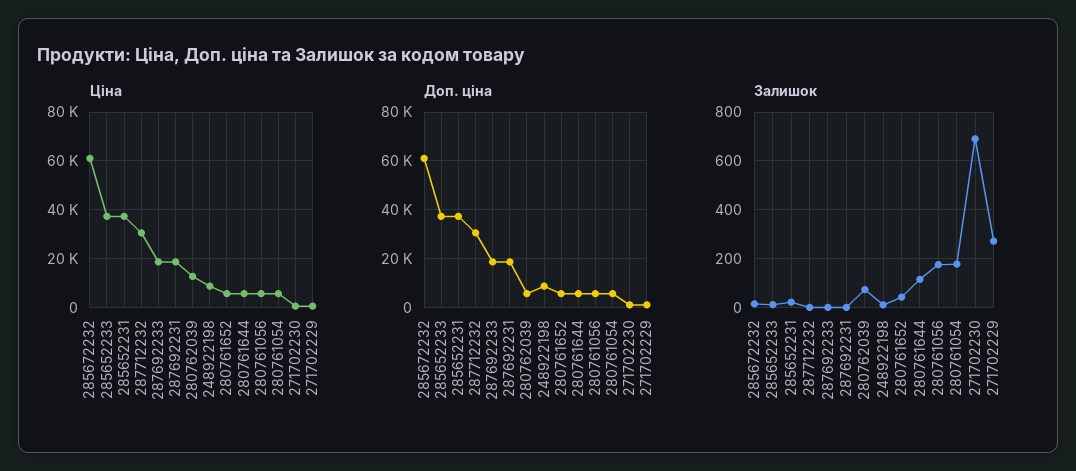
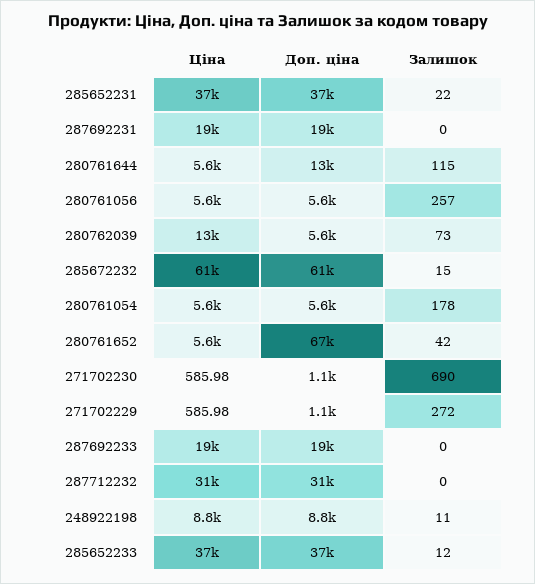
  {
    "Ціна": {
      "285672232": 61000,
      "285652233": 37000,
      "285652231": 37000,
      "287712232": 31000,
      "287692233": 19000,
      "287692231": 19000,
      "280762039": 13000,
      "248922198": 8800,
      "280761652": 5600,
      "280761644": 5600,
      "280761056": 5600,
      "280761054": 5600,
      "271702230": 585.98,
      "271702229": 585.98
    },
    "Доп. ціна": {
      "285672232": 61000,
      "285652233": 37000,
      "285652231": 37000,
      "287712232": 31000,
      "287692233": 19000,
      "287692231": 19000,
      "280762039": 5600,
      "248922198": 8800,
-     "280761652": 5000,
+     "280761652": 67000,
-     "280761644": 5000,
+     "280761644": 13000,
      "280761056": 5600,
      "280761054": 5600,
      "271702230": 1100,
      "271702229": 1100
    },
    "Залишок": {
      "285672232": 15,
      "285652233": 12,
      "285652231": 22,
      "287712232": 0,
      "287692233": 0,
      "287692231": 0,
      "280762039": 73,
      "248922198": 11,
      "280761652": 42,
      "280761644": 115,
-     "280761056": 175,
+     "280761056": 257,
      "280761054": 178,
      "271702230": 690,
      "271702229": 272
    }
  }

